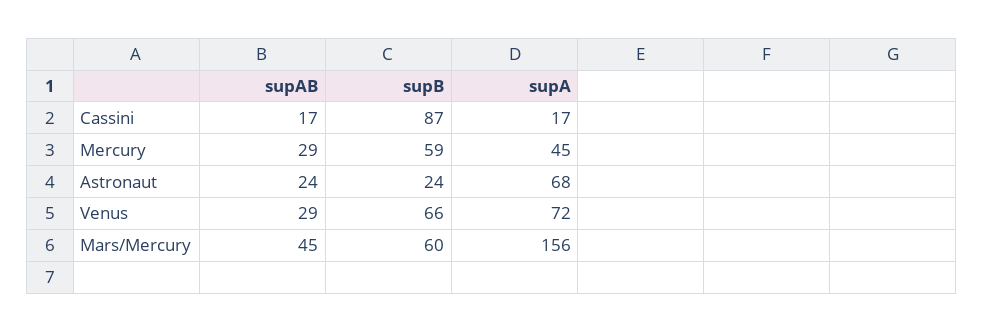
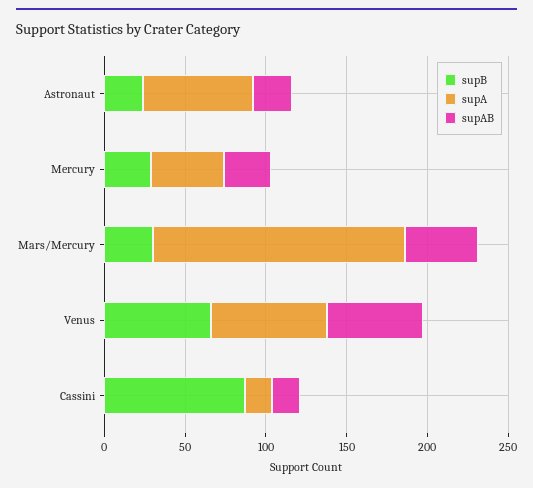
  {
    "supAB": {
      "Cassini": 17,
      "Mercury": 29,
      "Astronaut": 24,
-     "Venus": 29,
+     "Venus": 60,
      "Mars/Mercury": 45
    },
    "supB": {
      "Cassini": 87,
-     "Mercury": 59,
+     "Mercury": 30,
      "Astronaut": 24,
      "Venus": 66,
-     "Mars/Mercury": 60
+     "Mars/Mercury": 30
    },
    "supA": {
      "Cassini": 17,
      "Mercury": 45,
      "Astronaut": 68,
      "Venus": 72,
      "Mars/Mercury": 156
    }
  }

